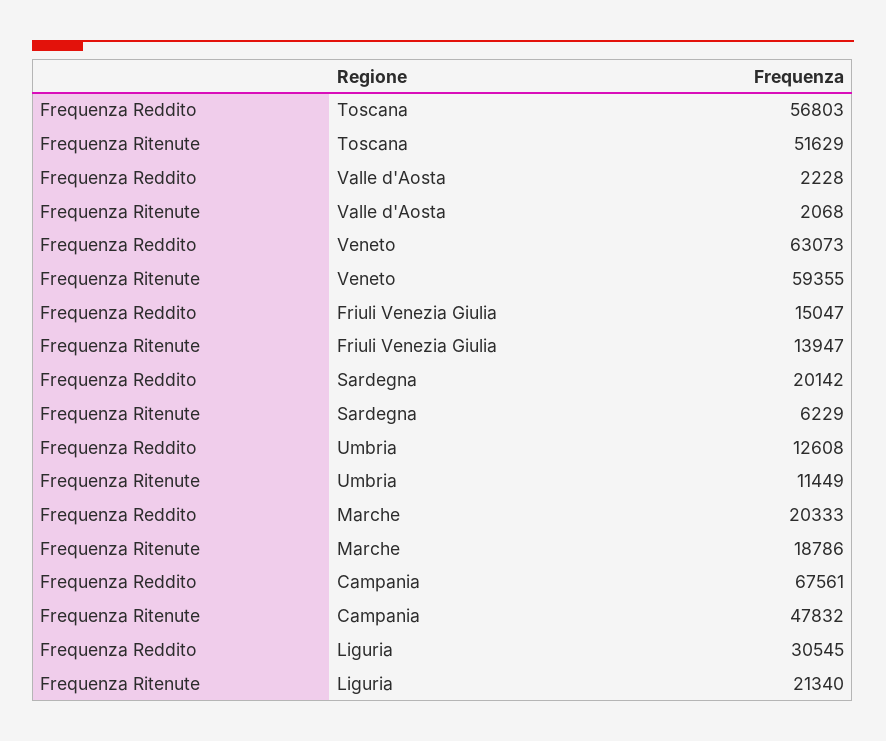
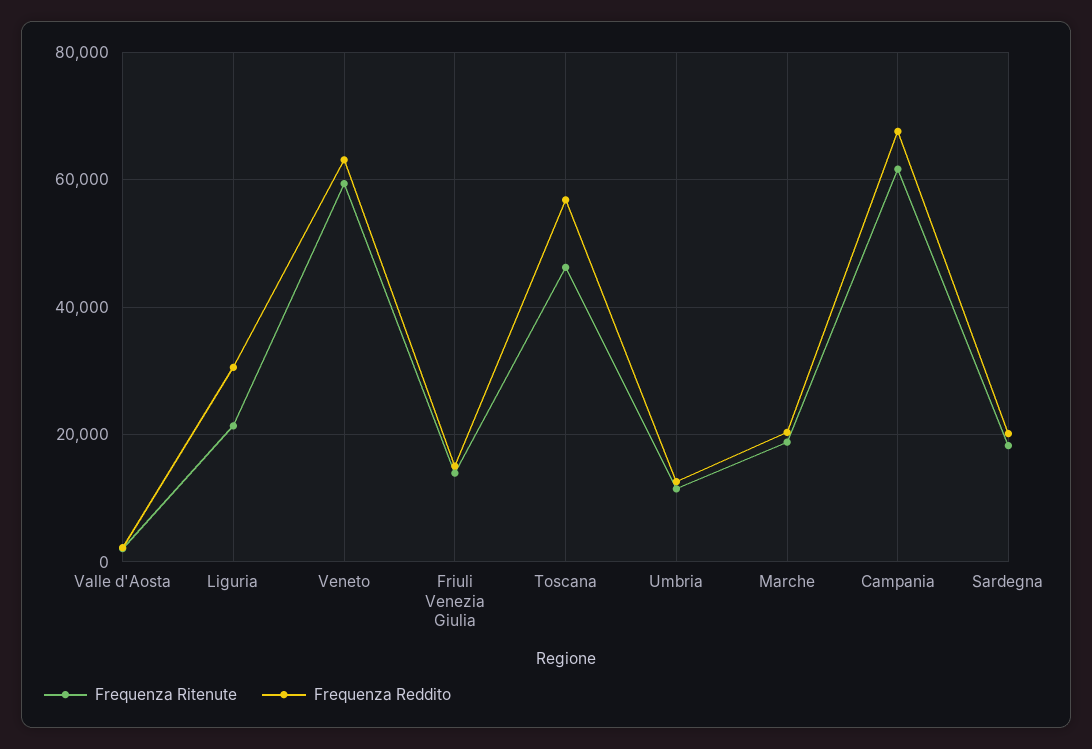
  {
    "Frequenza Reddito": {
      "Toscana": 56803,
      "Valle d'Aosta": 2228,
      "Veneto": 63073,
      "Friuli Venezia Giulia": 15047,
      "Sardegna": 20142,
      "Umbria": 12608,
      "Marche": 20333,
      "Campania": 67561,
      "Liguria": 30545
    },
    "Frequenza Ritenute": {
-     "Toscana": 51629,
+     "Toscana": 46000,
      "Valle d'Aosta": 2068,
      "Veneto": 59355,
      "Friuli Venezia Giulia": 13947,
-     "Sardegna": 6229,
+     "Sardegna": 18000,
      "Umbria": 11449,
      "Marche": 18786,
-     "Campania": 47832,
+     "Campania": 62000,
      "Liguria": 21340
    }
  }

